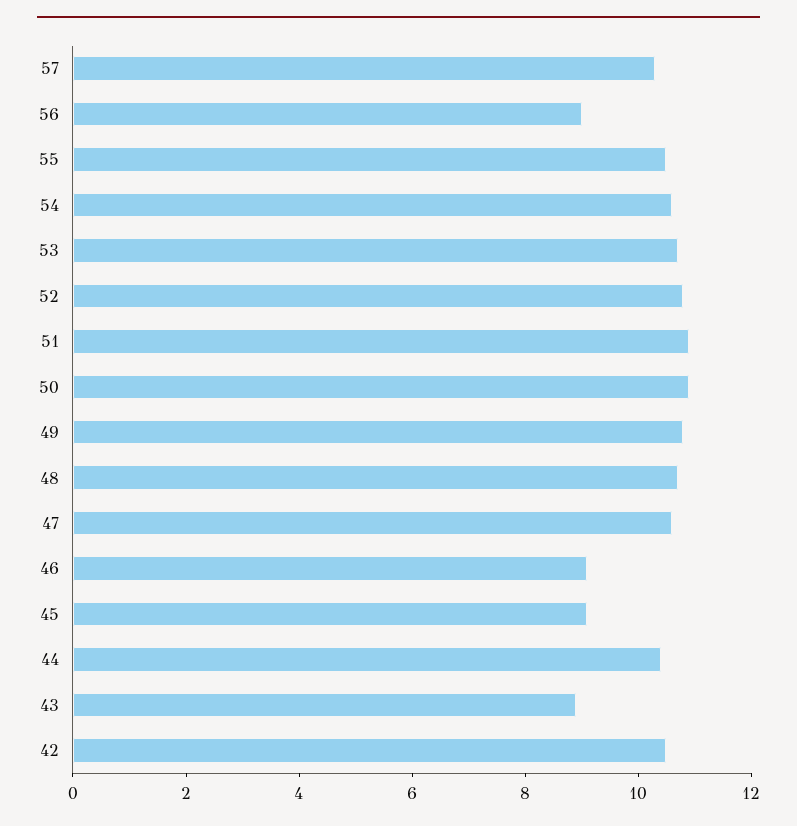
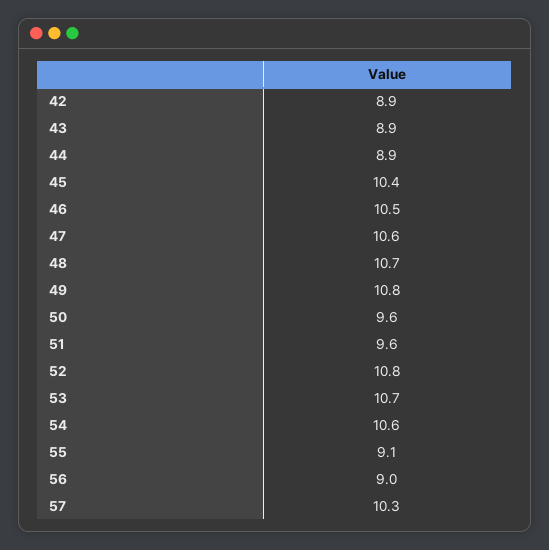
  {
    "57": 10.3,
    "56": 9,
-   "55": 10.5,
+   "55": 9.1,
    "54": 10.6,
    "53": 10.7,
    "52": 10.8,
-   "51": 11,
+   "51": 9.6,
-   "50": 11,
+   "50": 9.6,
    "49": 10.8,
    "48": 10.7,
    "47": 10.6,
-   "46": 9,
+   "46": 10.5,
-   "45": 9,
+   "45": 10.4,
-   "44": 10.5,
+   "44": 8.9,
    "43": 8.9,
-   "42": 10.5
+   "42": 8.9
  }

